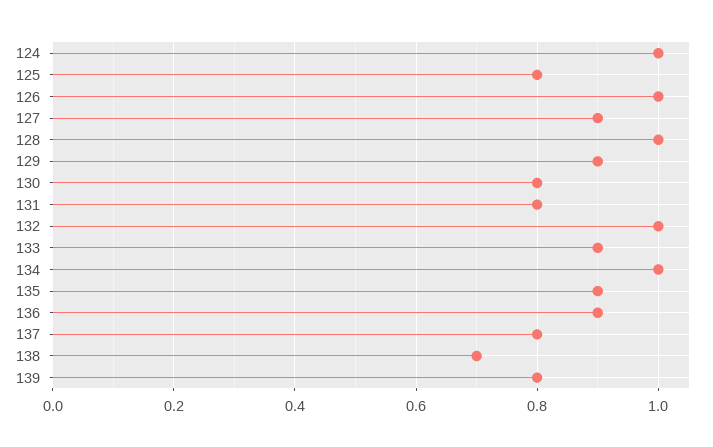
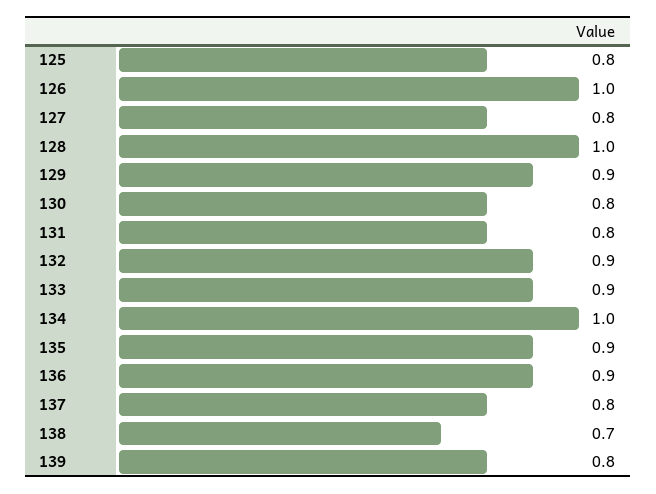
  {
-   "124": 1,
    "125": 0.8,
    "126": 1,
-   "127": 0.9,
+   "127": 0.8,
    "128": 1,
    "129": 0.9,
    "130": 0.8,
    "131": 0.8,
-   "132": 1,
+   "132": 0.9,
    "133": 0.9,
    "134": 1,
    "135": 0.9,
    "136": 0.9,
    "137": 0.8,
    "138": 0.7,
    "139": 0.8
  }

